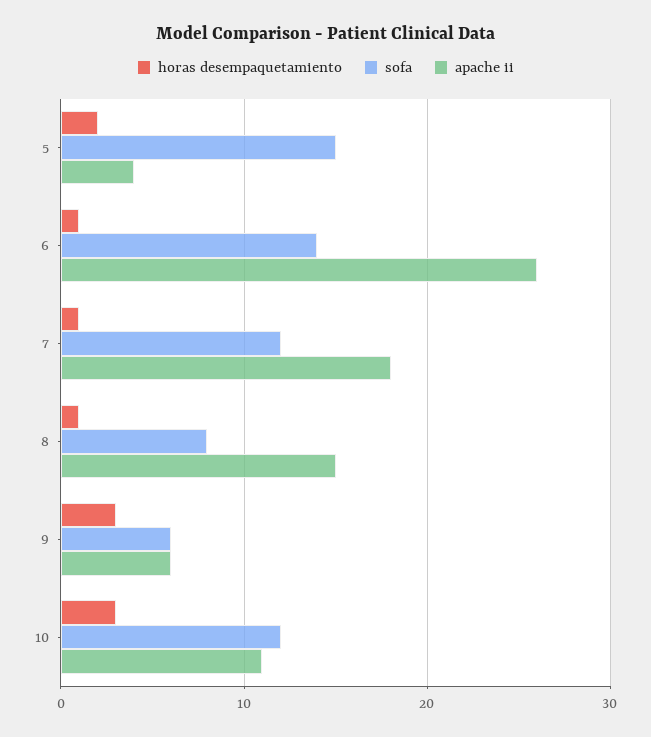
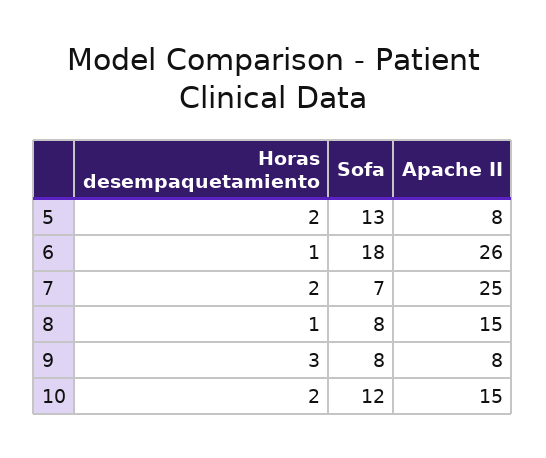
  {
    "horas desempaquetamiento": {
      "5": 2,
      "6": 1,
-     "7": 1,
+     "7": 2,
      "8": 1,
      "9": 3,
-     "10": 3
+     "10": 2
    },
    "sofa": {
-     "5": 15,
+     "5": 13,
-     "6": 14,
+     "6": 18,
-     "7": 12,
+     "7": 7,
      "8": 8,
-     "9": 6,
+     "9": 8,
      "10": 12
    },
    "apache ii": {
-     "5": 4,
+     "5": 8,
      "6": 26,
-     "7": 18,
+     "7": 25,
      "8": 15,
-     "9": 6,
+     "9": 8,
-     "10": 11
+     "10": 15
    }
  }

